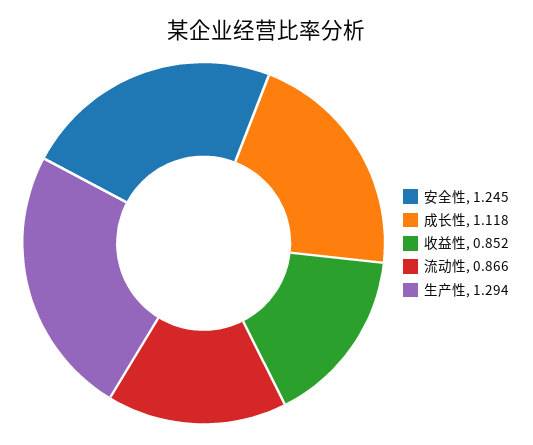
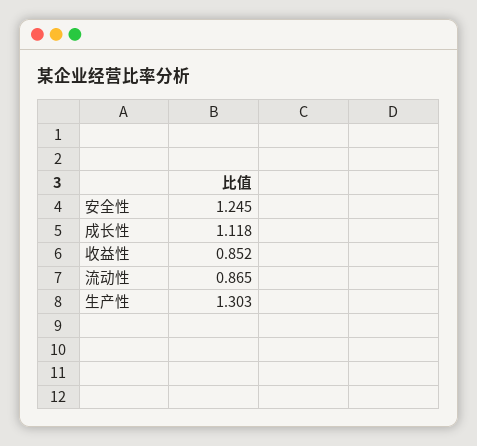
  {
    "安全性": 1.245,
    "成长性": 1.118,
    "收益性": 0.852,
-   "流动性": 0.866,
+   "流动性": 0.865,
-   "生产性": 1.294
+   "生产性": 1.303
  }

